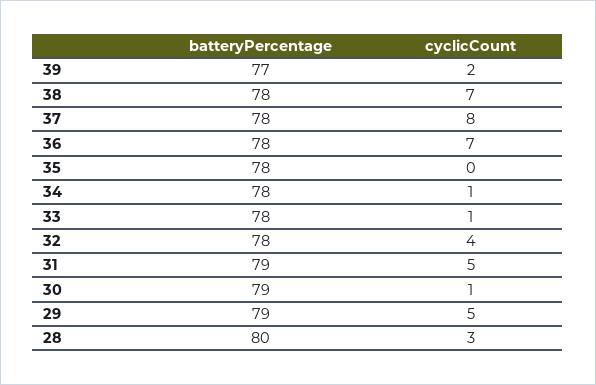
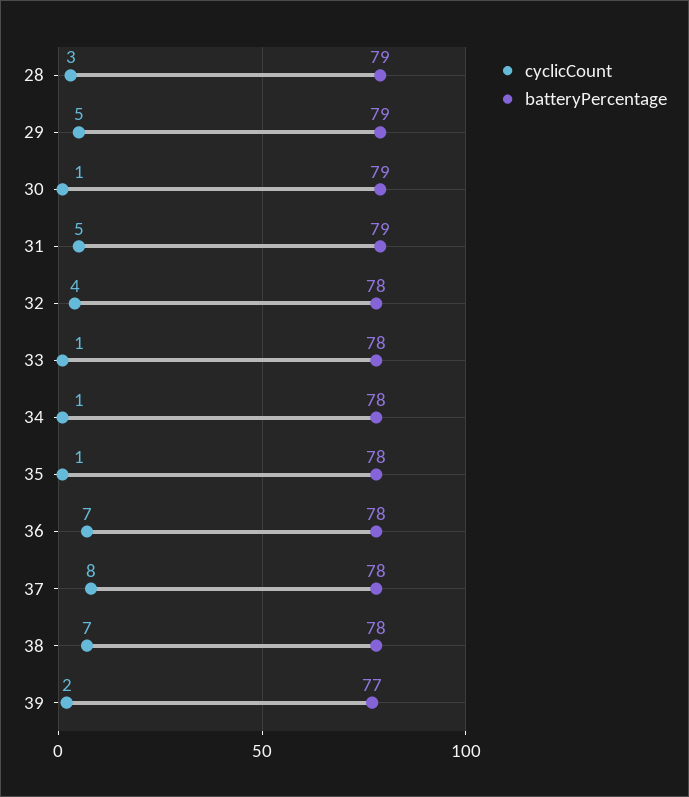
  {
    "batteryPercentage": {
      "39": 77,
      "38": 78,
      "37": 78,
      "36": 78,
      "35": 78,
      "34": 78,
      "33": 78,
      "32": 78,
      "31": 79,
      "30": 79,
      "29": 79,
-     "28": 80
+     "28": 79
    },
    "cyclicCount": {
      "39": 2,
      "38": 7,
      "37": 8,
      "36": 7,
-     "35": 0,
+     "35": 1,
      "34": 1,
      "33": 1,
      "32": 4,
      "31": 5,
      "30": 1,
      "29": 5,
      "28": 3
    }
  }

